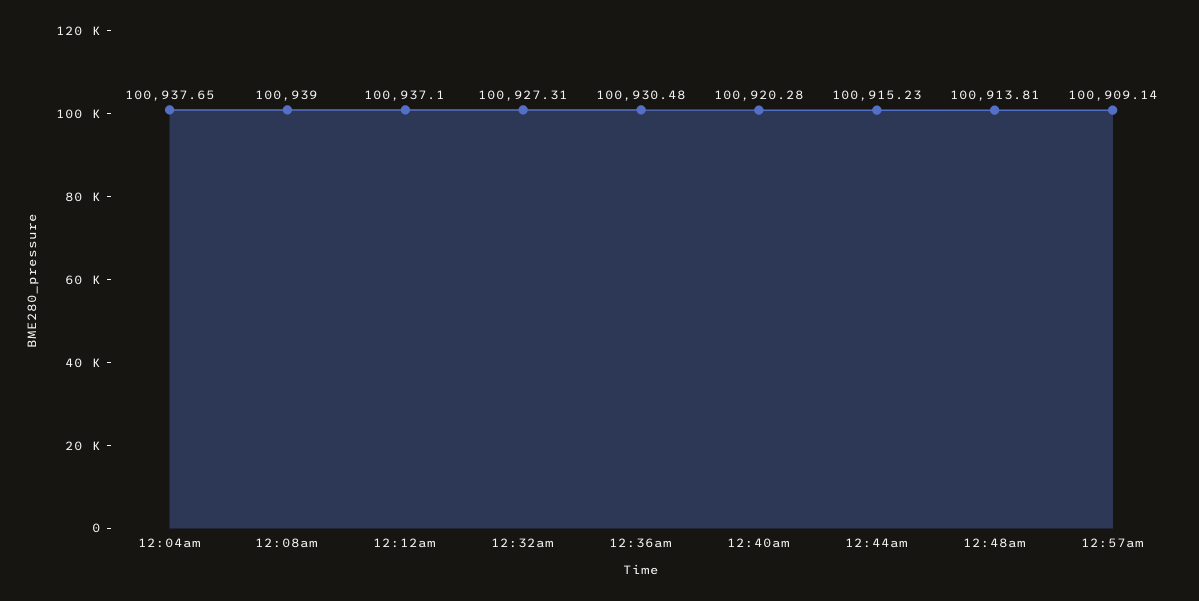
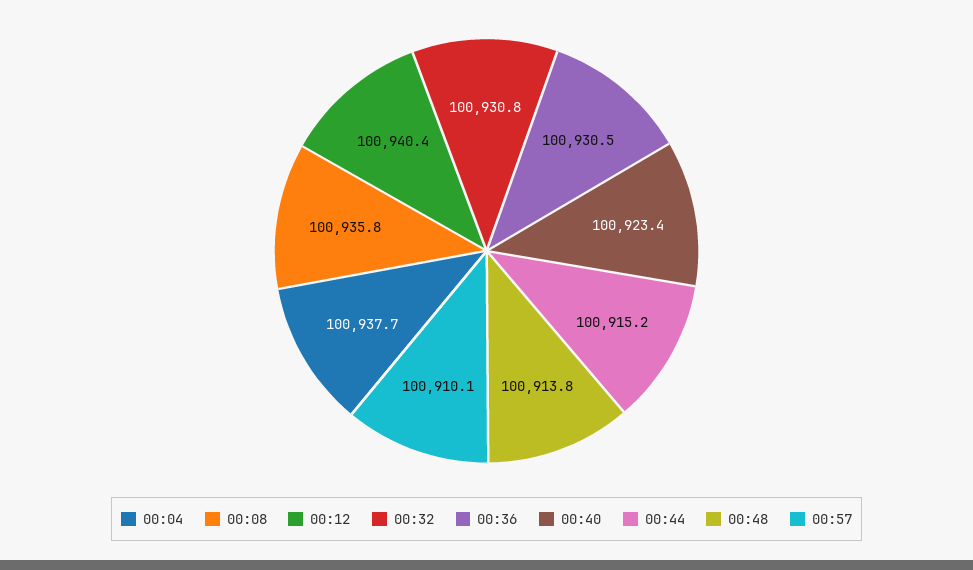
  {
    "12:04am": 100937.65,
-   "12:08am": 100939,
+   "12:08am": 100935.8,
-   "12:12am": 100937.1,
+   "12:12am": 100940.4,
-   "12:32am": 100927.31,
+   "12:32am": 100930.8,
    "12:36am": 100930.48,
-   "12:40am": 100920.28,
+   "12:40am": 100923.4,
    "12:44am": 100915.23,
    "12:48am": 100913.81,
-   "12:57am": 100909.14
+   "12:57am": 100910.1
  }

